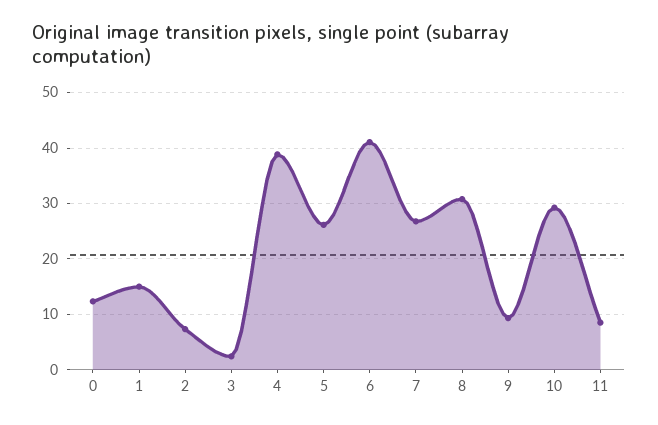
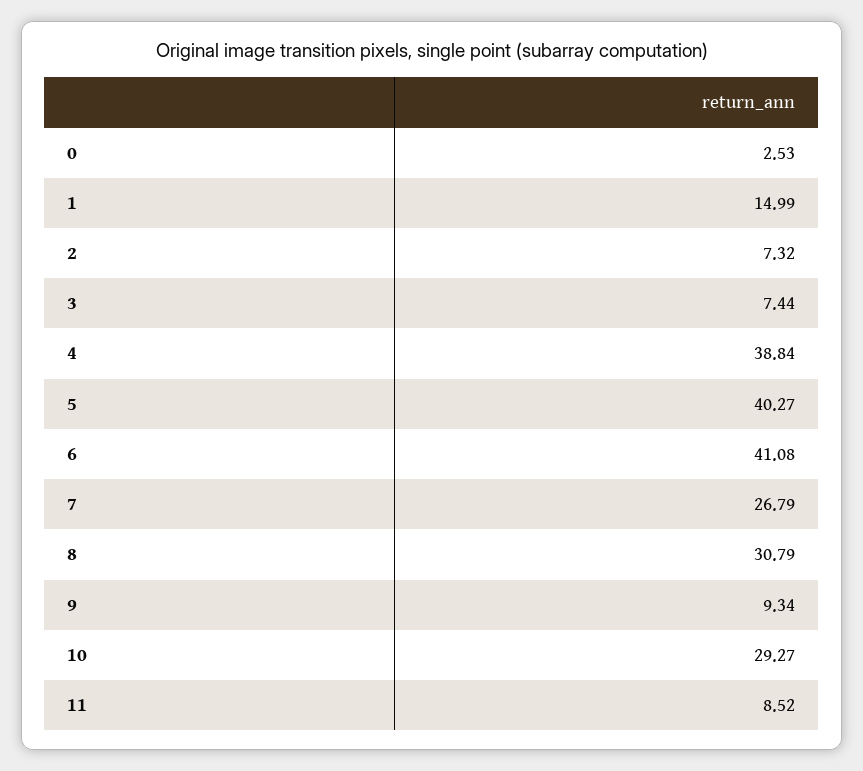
  {
-   "0": 12,
+   "0": 2.53,
    "1": 14.99,
    "2": 7.32,
-   "3": 2,
+   "3": 7.44,
    "4": 38.84,
-   "5": 26,
+   "5": 40.27,
    "6": 41.08,
    "7": 26.79,
    "8": 30.79,
    "9": 9.34,
    "10": 29.27,
    "11": 8.52
  }

